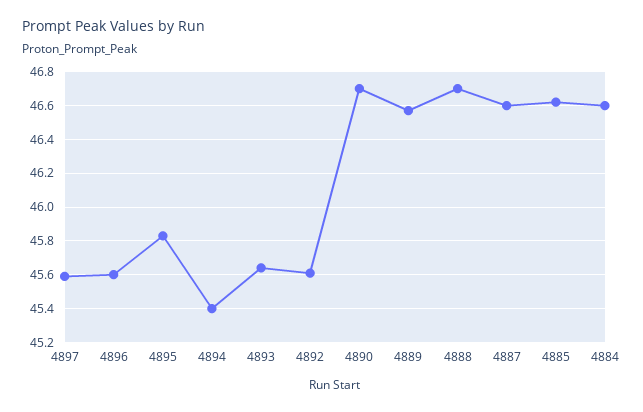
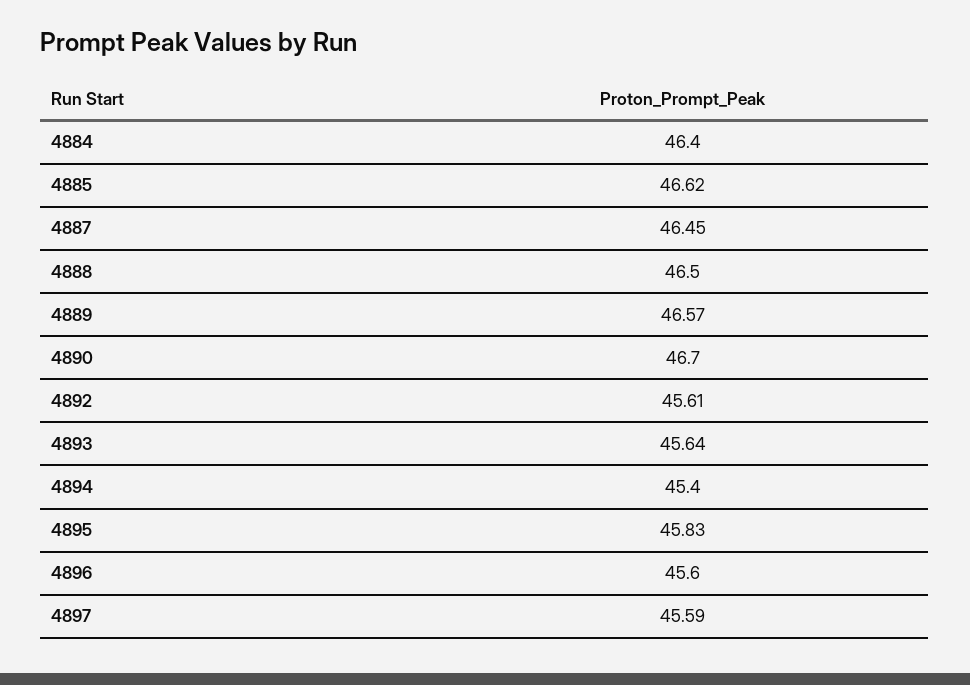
  {
    "4897": 45.59,
    "4896": 45.6,
    "4895": 45.83,
    "4894": 45.4,
    "4893": 45.64,
    "4892": 45.61,
    "4890": 46.7,
    "4889": 46.57,
-   "4888": 46.7,
+   "4888": 46.5,
-   "4887": 46.6,
+   "4887": 46.45,
    "4885": 46.62,
-   "4884": 46.6
+   "4884": 46.4
  }

